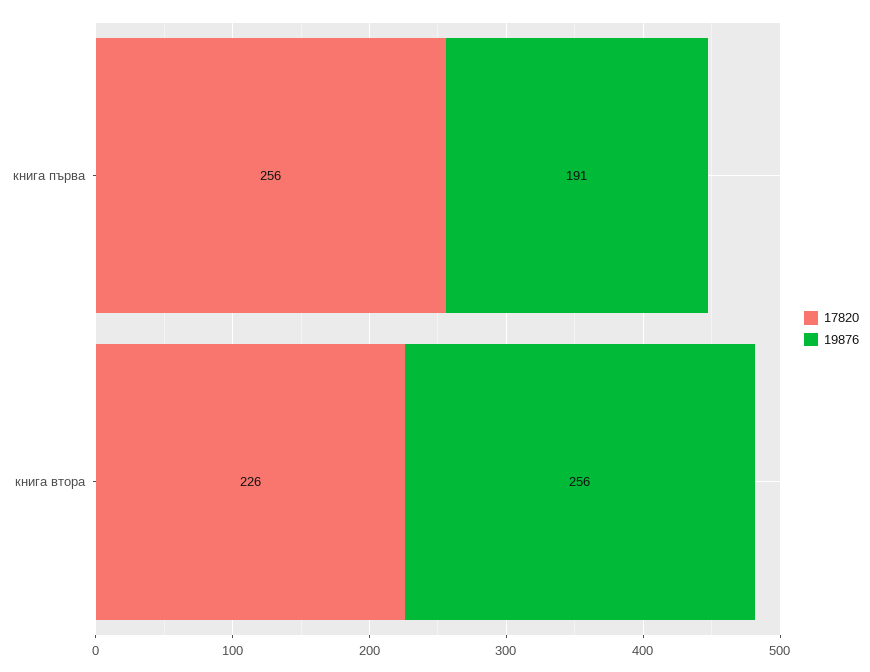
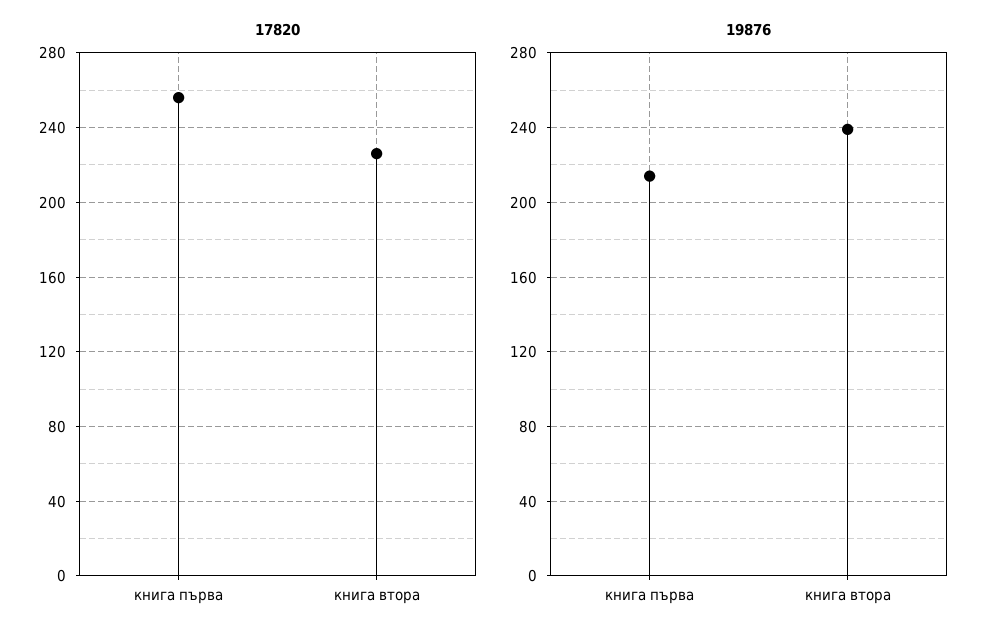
  {
    "17820": {
      "книга първа": 256,
      "книга втора": 226
    },
    "19876": {
-     "книга първа": 191,
+     "книга първа": 215,
-     "книга втора": 256
+     "книга втора": 240
    }
  }

